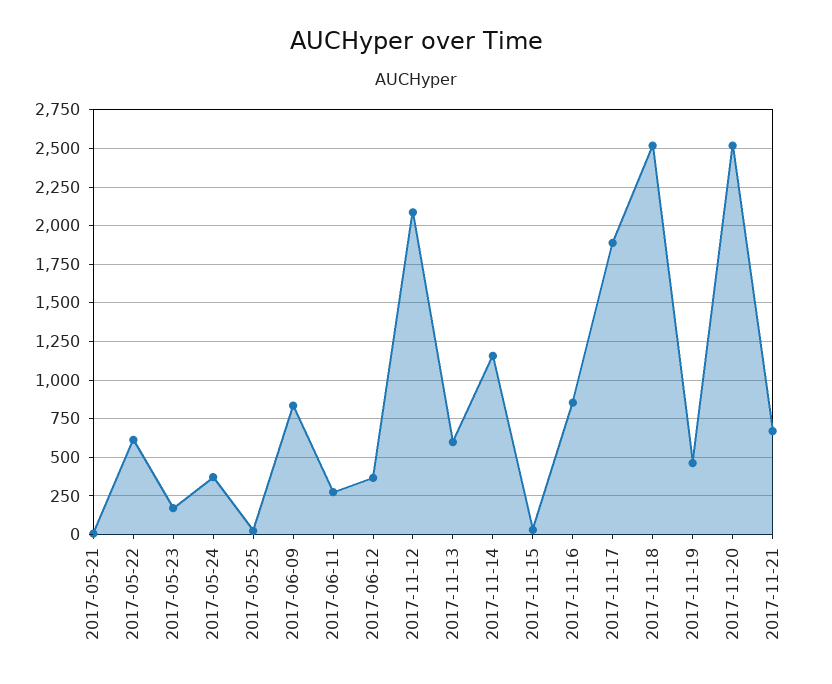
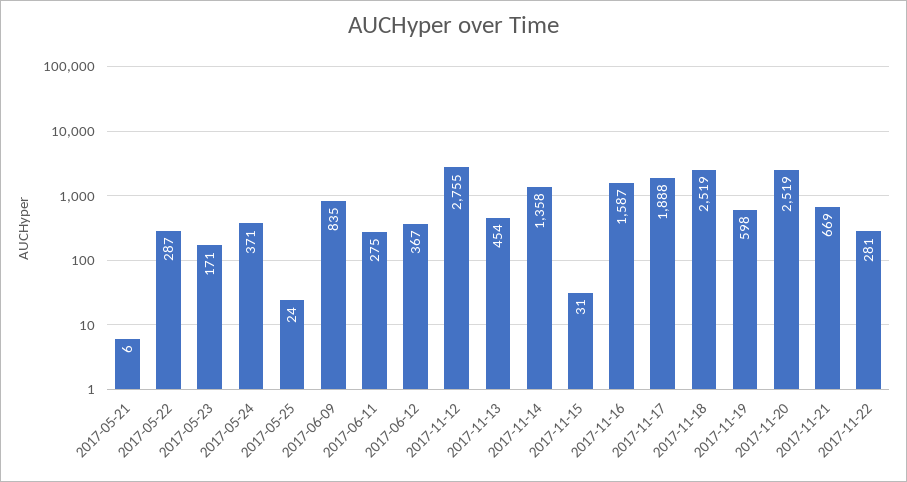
  {
    "2017-05-21": 6,
-   "2017-05-22": 600,
+   "2017-05-22": 287,
    "2017-05-23": 171,
    "2017-05-24": 371,
    "2017-05-25": 24,
    "2017-06-09": 835,
    "2017-06-11": 275,
    "2017-06-12": 367,
-   "2017-11-12": 2100,
+   "2017-11-12": 2755,
-   "2017-11-13": 600,
+   "2017-11-13": 454,
-   "2017-11-14": 1150,
+   "2017-11-14": 1358,
    "2017-11-15": 31,
-   "2017-11-16": 850,
+   "2017-11-16": 1587,
    "2017-11-17": 1888,
    "2017-11-18": 2519,
-   "2017-11-19": 450,
+   "2017-11-19": 598,
    "2017-11-20": 2519,
-   "2017-11-21": 669
+   "2017-11-21": 669,
+   "2017-11-22": 281
  }

